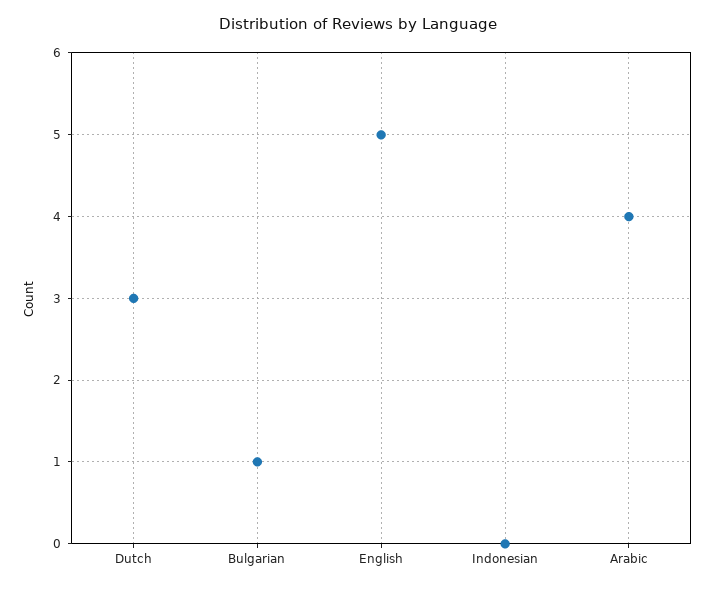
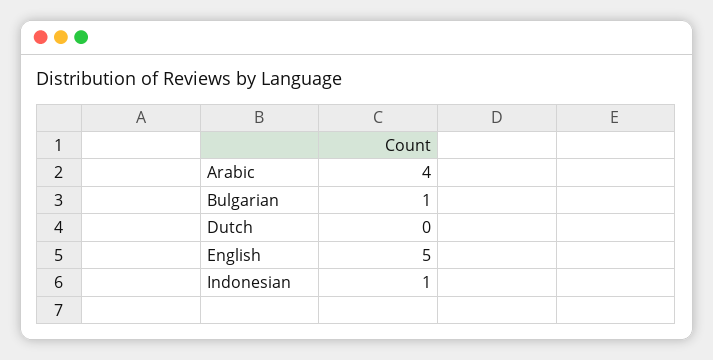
  {
-   "Dutch": 3,
+   "Dutch": 0,
    "Bulgarian": 1,
    "English": 5,
-   "Indonesian": 0,
+   "Indonesian": 1,
    "Arabic": 4
  }

